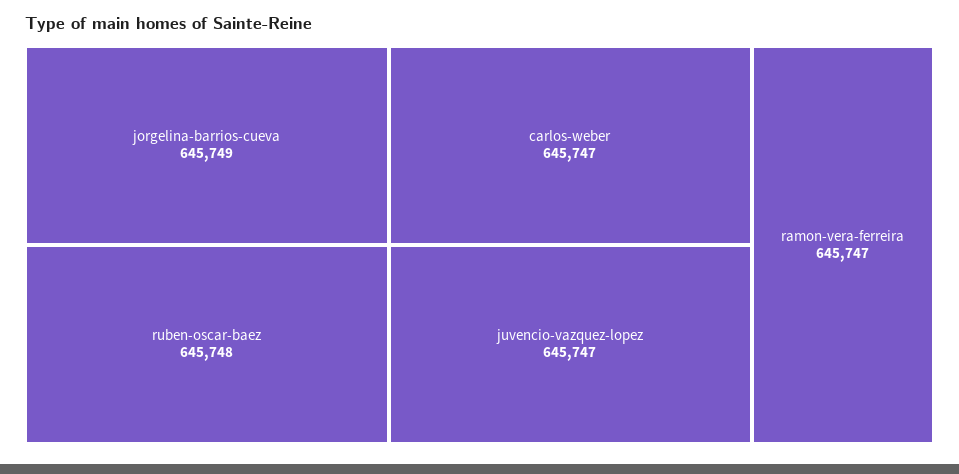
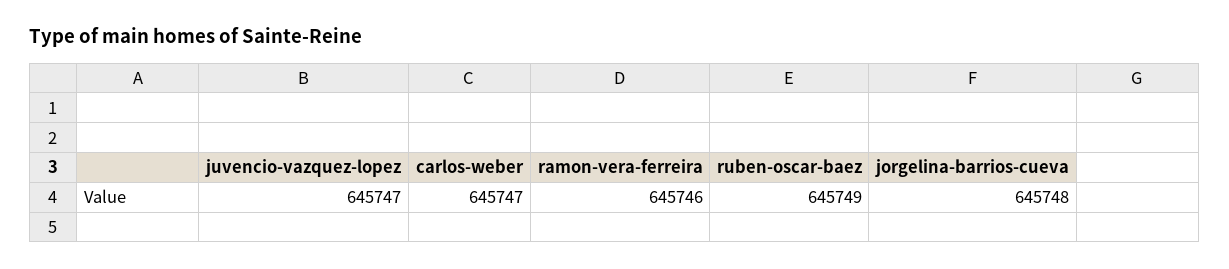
  {
-   "jorgelina-barrios-cueva": 645749,
+   "jorgelina-barrios-cueva": 645748,
-   "ruben-oscar-baez": 645748,
+   "ruben-oscar-baez": 645749,
    "carlos-weber": 645747,
    "juvencio-vazquez-lopez": 645747,
-   "ramon-vera-ferreira": 645747
+   "ramon-vera-ferreira": 645746
  }

